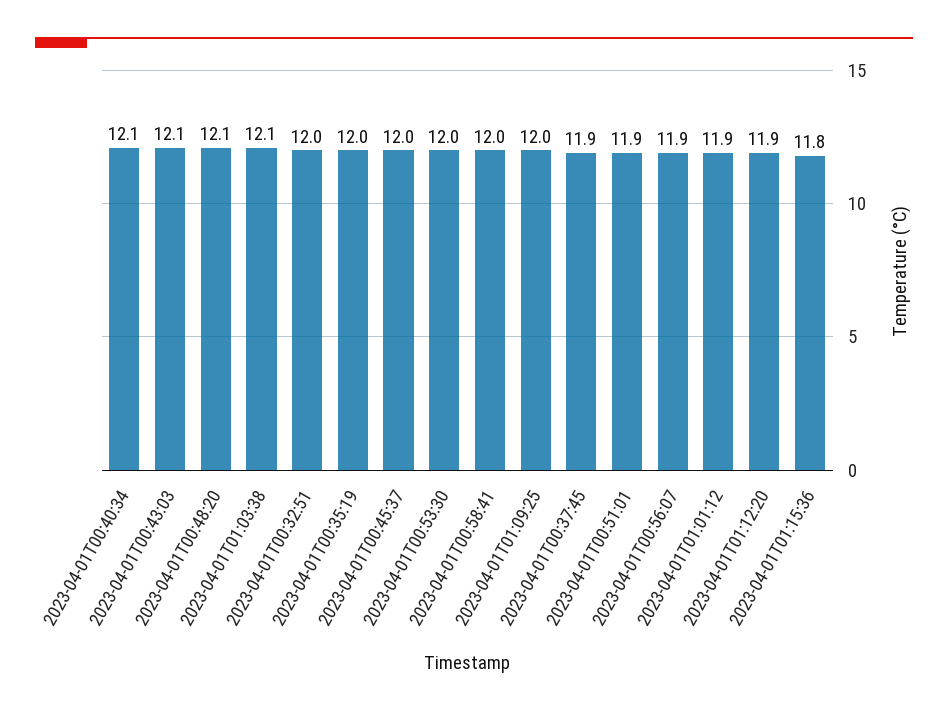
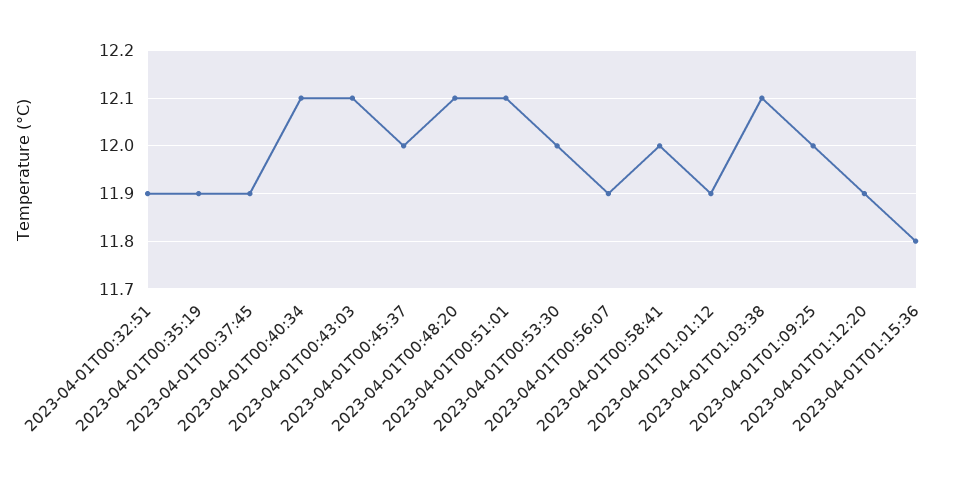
  {
    "2023-04-01T00:40:34": 12.1,
    "2023-04-01T00:43:03": 12.1,
    "2023-04-01T00:48:20": 12.1,
    "2023-04-01T01:03:38": 12.1,
-   "2023-04-01T00:32:51": 12,
+   "2023-04-01T00:32:51": 11.9,
-   "2023-04-01T00:35:19": 12,
+   "2023-04-01T00:35:19": 11.9,
    "2023-04-01T00:45:37": 12,
    "2023-04-01T00:53:30": 12,
    "2023-04-01T00:58:41": 12,
    "2023-04-01T01:09:25": 12,
    "2023-04-01T00:37:45": 11.9,
-   "2023-04-01T00:51:01": 11.9,
+   "2023-04-01T00:51:01": 12.1,
    "2023-04-01T00:56:07": 11.9,
    "2023-04-01T01:01:12": 11.9,
    "2023-04-01T01:12:20": 11.9,
    "2023-04-01T01:15:36": 11.8
  }

